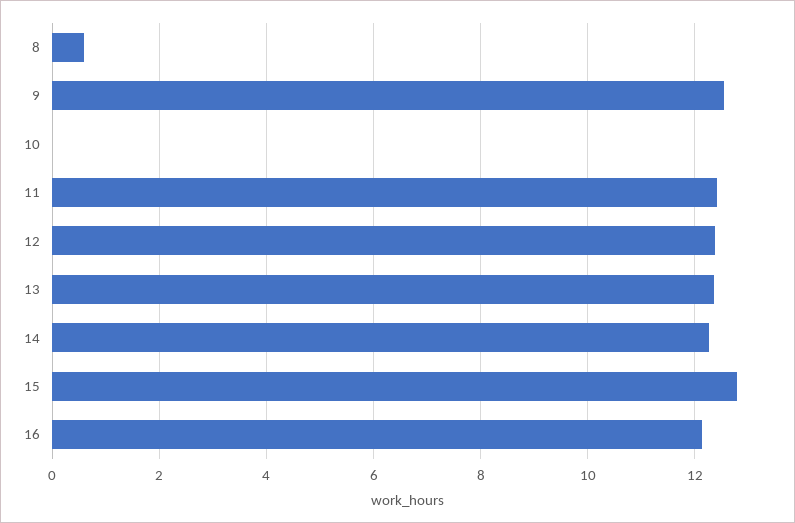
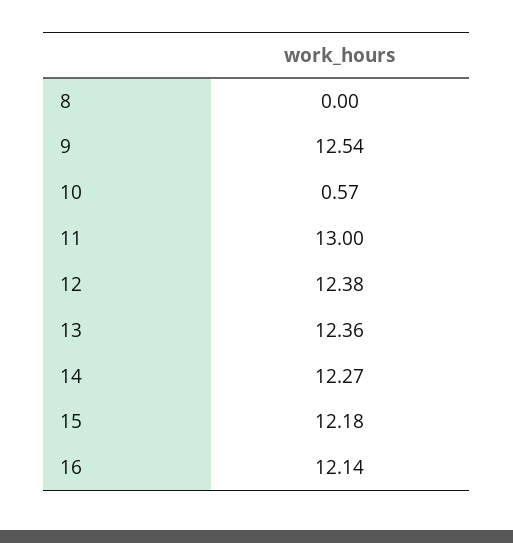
  {
-   "8": 0.6,
+   "8": 0,
    "9": 12.54,
-   "10": 0,
+   "10": 0.57,
-   "11": 12.4,
+   "11": 13,
    "12": 12.38,
    "13": 12.36,
    "14": 12.27,
-   "15": 12.8,
+   "15": 12.18,
    "16": 12.14
  }

